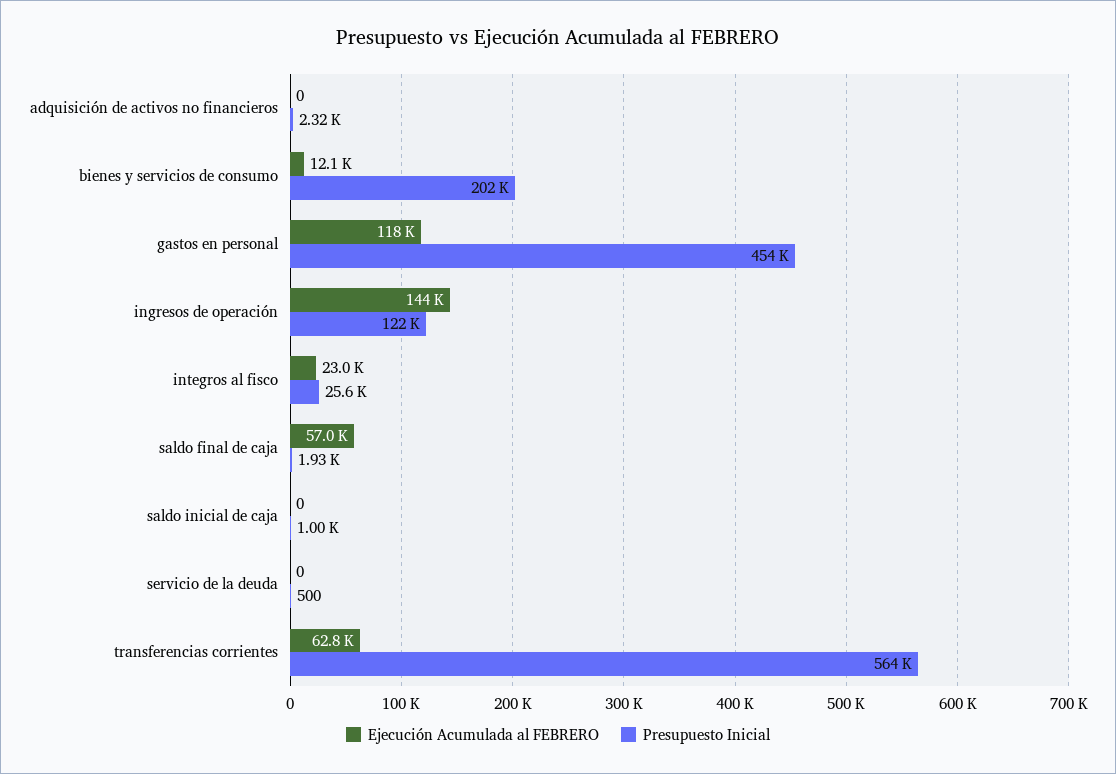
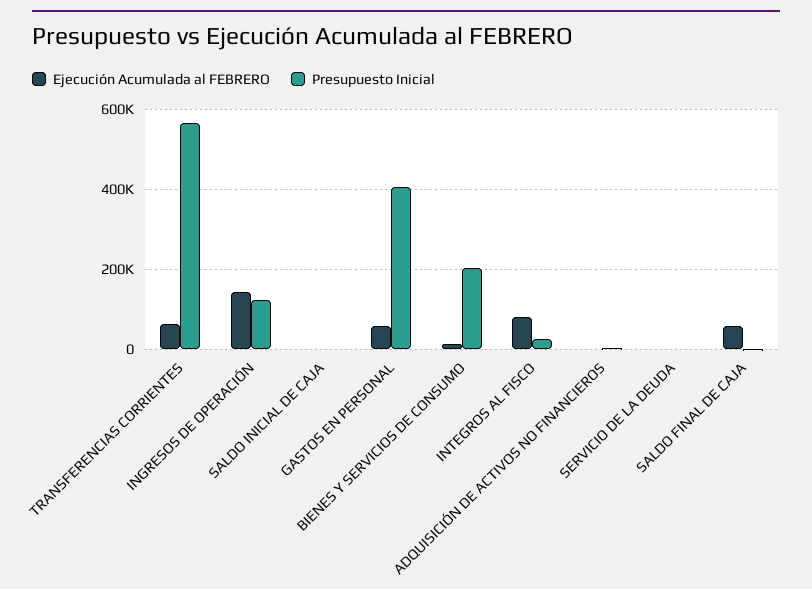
  {
    "Ejecución Acumulada al FEBRERO": {
      "adquisición de activos no financieros": 0,
      "bienes y servicios de consumo": 12100,
-     "gastos en personal": 118000,
+     "gastos en personal": 60000,
      "ingresos de operación": 144000,
-     "integros al fisco": 23000,
+     "integros al fisco": 80000,
      "saldo final de caja": 57000,
      "saldo inicial de caja": 0,
      "servicio de la deuda": 0,
      "transferencias corrientes": 62800
    },
    "Presupuesto Inicial": {
      "adquisición de activos no financieros": 2320,
      "bienes y servicios de consumo": 202000,
-     "gastos en personal": 454000,
+     "gastos en personal": 400000,
      "ingresos de operación": 122000,
      "integros al fisco": 25600,
      "saldo final de caja": 1930,
      "saldo inicial de caja": 1000,
      "servicio de la deuda": 500,
      "transferencias corrientes": 564000
    }
  }

